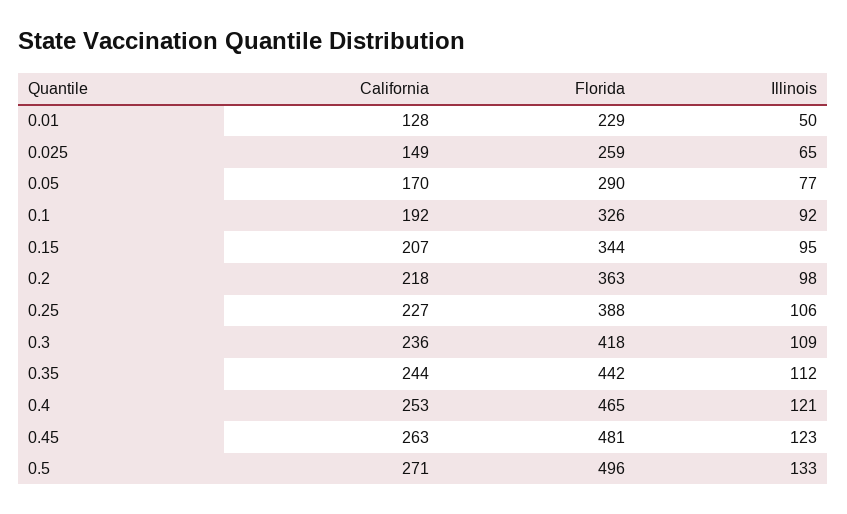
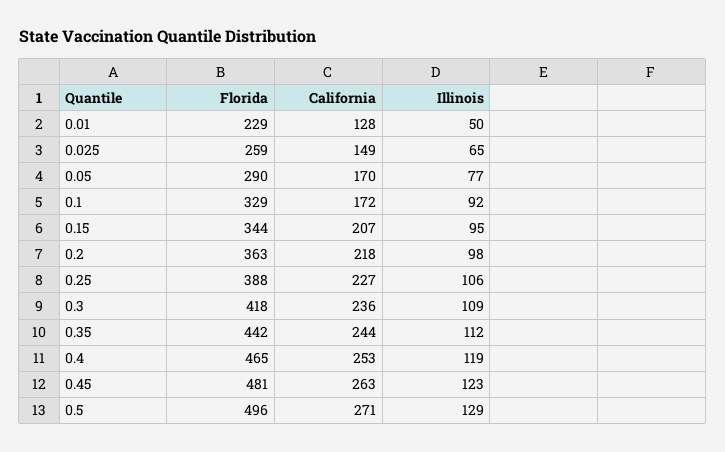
  {
    "California": {
      "0.01": 128,
      "0.025": 149,
      "0.05": 170,
-     "0.1": 192,
+     "0.1": 172,
      "0.15": 207,
      "0.2": 218,
      "0.25": 227,
      "0.3": 236,
      "0.35": 244,
      "0.4": 253,
      "0.45": 263,
      "0.5": 271
    },
    "Florida": {
      "0.01": 229,
      "0.025": 259,
      "0.05": 290,
-     "0.1": 326,
+     "0.1": 329,
      "0.15": 344,
      "0.2": 363,
      "0.25": 388,
      "0.3": 418,
      "0.35": 442,
      "0.4": 465,
      "0.45": 481,
      "0.5": 496
    },
    "Illinois": {
      "0.01": 50,
      "0.025": 65,
      "0.05": 77,
      "0.1": 92,
      "0.15": 95,
      "0.2": 98,
      "0.25": 106,
      "0.3": 109,
      "0.35": 112,
-     "0.4": 121,
+     "0.4": 119,
      "0.45": 123,
-     "0.5": 133
+     "0.5": 129
    }
  }

